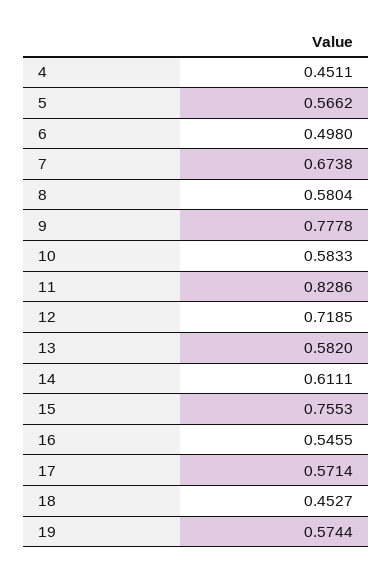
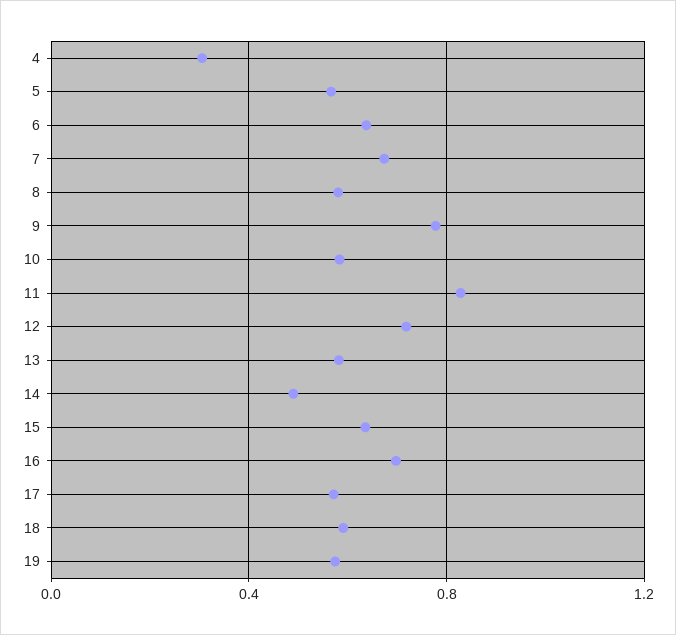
  {
-   "4": 0.4511,
+   "4": 0.3,
    "5": 0.5662,
-   "6": 0.498,
+   "6": 0.65,
    "7": 0.6738,
    "8": 0.5804,
    "9": 0.7778,
    "10": 0.5833,
    "11": 0.8286,
    "12": 0.7185,
    "13": 0.582,
-   "14": 0.6111,
+   "14": 0.5,
-   "15": 0.7553,
+   "15": 0.65,
-   "16": 0.5455,
+   "16": 0.7,
    "17": 0.5714,
-   "18": 0.4527,
+   "18": 0.6,
    "19": 0.5744
  }

